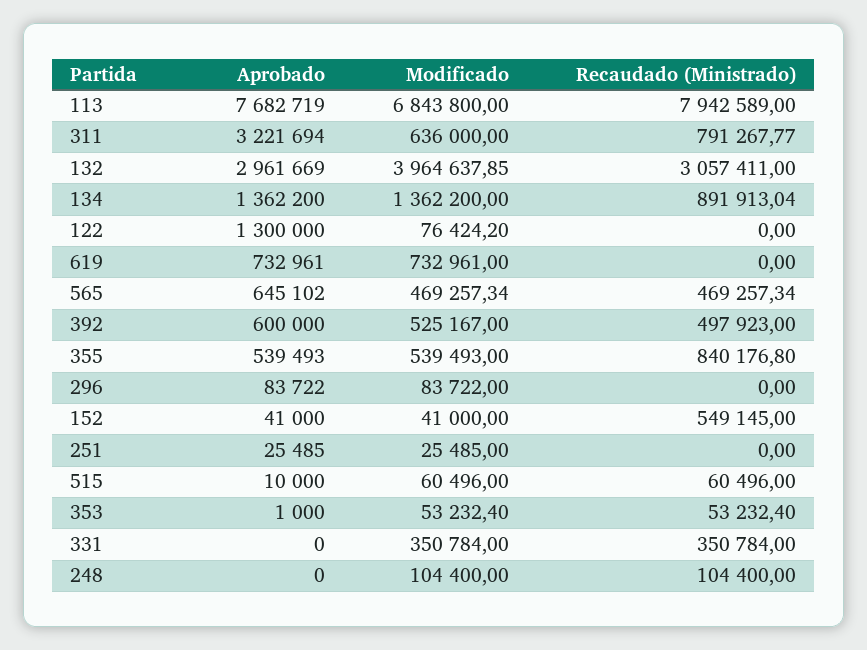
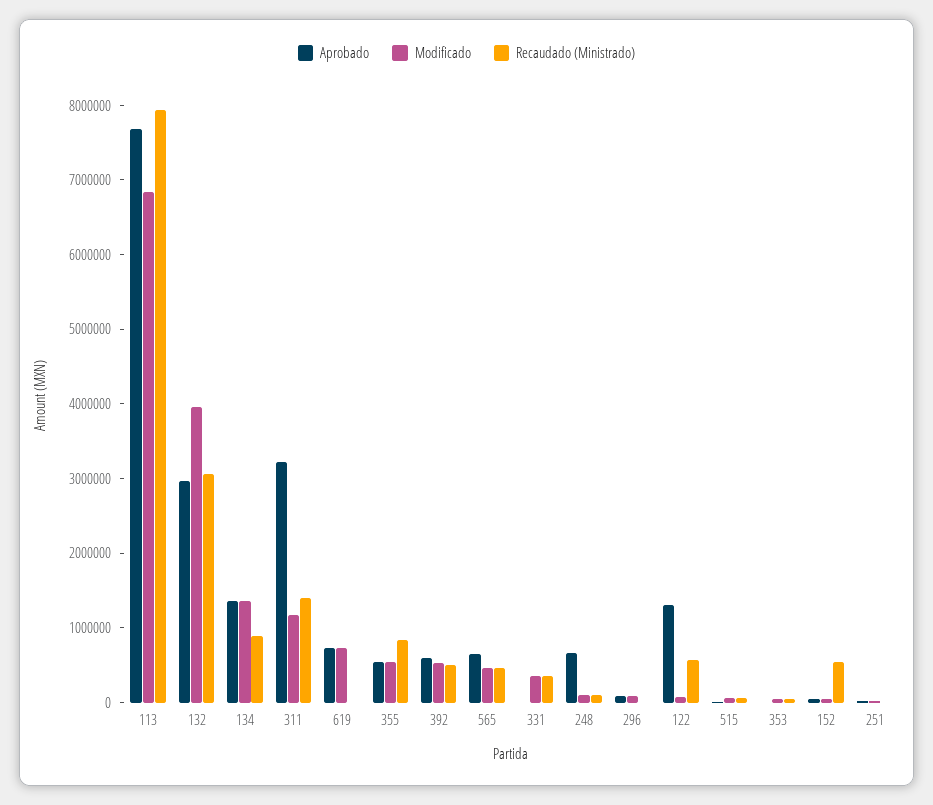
  {
    "Aprobado": {
      "113": 7682719,
      "311": 3221694,
      "132": 2961669,
      "134": 1362200,
      "122": 1300000,
      "619": 732961,
      "565": 645102,
      "392": 600000,
      "355": 539493,
      "296": 83722,
      "152": 41000,
      "251": 25485,
      "515": 10000,
      "353": 1000,
      "331": 0,
-     "248": 0
+     "248": 600000
    },
    "Modificado": {
      "113": 6843800,
-     "311": 636000,
+     "311": 1200000,
      "132": 3964637.85,
      "134": 1362200,
      "122": 76424.2,
      "619": 732961,
      "565": 469257.34,
      "392": 525167,
      "355": 539493,
      "296": 83722,
      "152": 41000,
      "251": 25485,
      "515": 60496,
      "353": 53232.4,
      "331": 350784,
      "248": 104400
    },
    "Recaudado (Ministrado)": {
      "113": 7942589,
-     "311": 791267.77,
+     "311": 1400000,
      "132": 3057411,
      "134": 891913.04,
-     "122": 0,
+     "122": 600000,
      "619": 0,
      "565": 469257.34,
      "392": 497923,
      "355": 840176.8,
      "296": 0,
      "152": 549145,
      "251": 0,
      "515": 60496,
      "353": 53232.4,
      "331": 350784,
      "248": 104400
    }
  }

